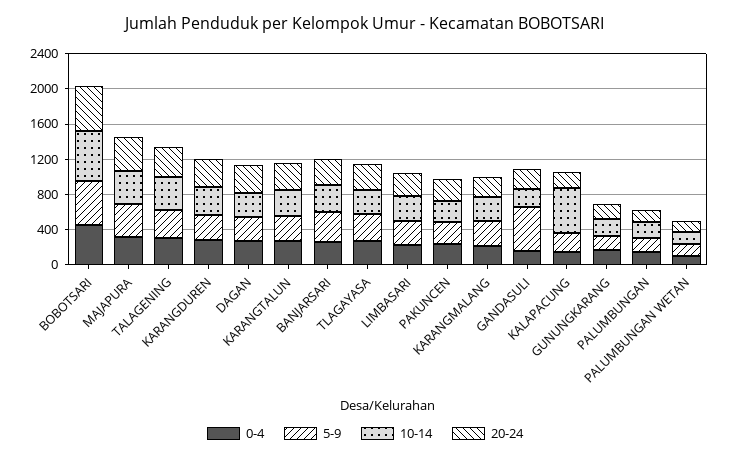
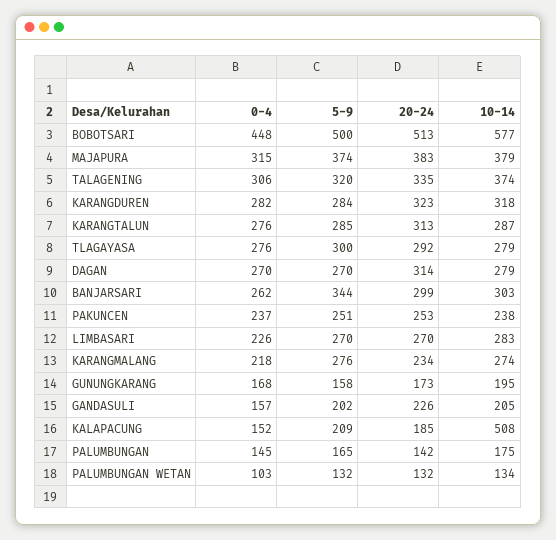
  {
    "0-4": {
      "BOBOTSARI": 448,
      "MAJAPURA": 315,
      "TALAGENING": 306,
      "KARANGDUREN": 282,
      "DAGAN": 270,
      "KARANGTALUN": 276,
      "BANJARSARI": 262,
      "TLAGAYASA": 276,
      "LIMBASARI": 226,
      "PAKUNCEN": 237,
      "KARANGMALANG": 218,
      "GANDASULI": 157,
      "KALAPACUNG": 152,
      "GUNUNGKARANG": 168,
      "PALUMBUNGAN": 145,
      "PALUMBUNGAN WETAN": 103
    },
    "5-9": {
      "BOBOTSARI": 500,
      "MAJAPURA": 374,
      "TALAGENING": 320,
      "KARANGDUREN": 284,
      "DAGAN": 270,
      "KARANGTALUN": 285,
      "BANJARSARI": 344,
      "TLAGAYASA": 300,
      "LIMBASARI": 270,
      "PAKUNCEN": 251,
      "KARANGMALANG": 276,
-     "GANDASULI": 500,
+     "GANDASULI": 202,
      "KALAPACUNG": 209,
      "GUNUNGKARANG": 158,
      "PALUMBUNGAN": 165,
      "PALUMBUNGAN WETAN": 132
    },
    "10-14": {
      "BOBOTSARI": 577,
      "MAJAPURA": 379,
      "TALAGENING": 374,
      "KARANGDUREN": 318,
      "DAGAN": 279,
      "KARANGTALUN": 287,
      "BANJARSARI": 303,
      "TLAGAYASA": 279,
      "LIMBASARI": 283,
      "PAKUNCEN": 238,
      "KARANGMALANG": 274,
      "GANDASULI": 205,
      "KALAPACUNG": 508,
      "GUNUNGKARANG": 195,
      "PALUMBUNGAN": 175,
      "PALUMBUNGAN WETAN": 134
    },
    "20-24": {
      "BOBOTSARI": 513,
      "MAJAPURA": 383,
      "TALAGENING": 335,
      "KARANGDUREN": 323,
      "DAGAN": 314,
      "KARANGTALUN": 313,
      "BANJARSARI": 299,
      "TLAGAYASA": 292,
      "LIMBASARI": 270,
      "PAKUNCEN": 253,
      "KARANGMALANG": 234,
      "GANDASULI": 226,
      "KALAPACUNG": 185,
      "GUNUNGKARANG": 173,
      "PALUMBUNGAN": 142,
      "PALUMBUNGAN WETAN": 132
    }
  }

